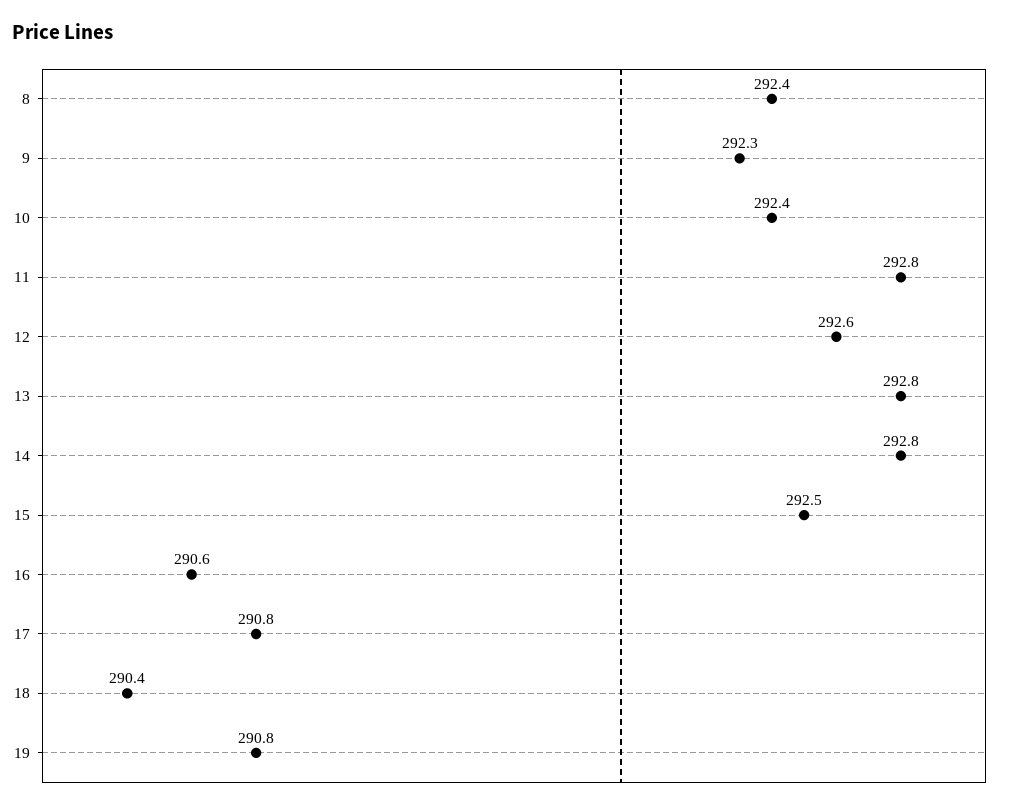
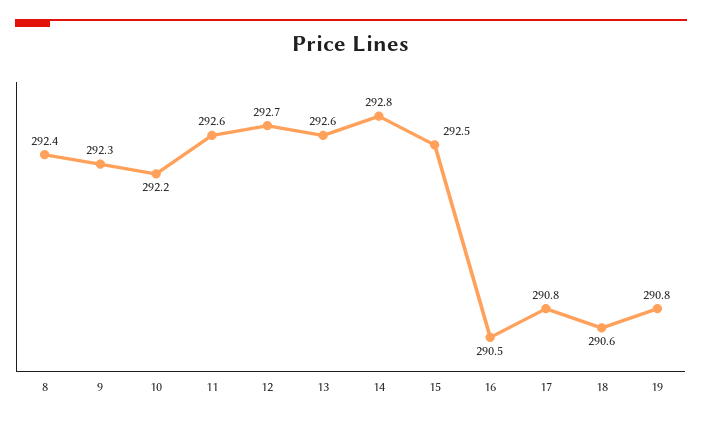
  {
    "8": 292.4,
    "9": 292.3,
-   "10": 292.4,
+   "10": 292.2,
-   "11": 292.8,
+   "11": 292.6,
-   "12": 292.6,
+   "12": 292.7,
-   "13": 292.8,
+   "13": 292.6,
    "14": 292.8,
    "15": 292.5,
-   "16": 290.6,
+   "16": 290.5,
    "17": 290.8,
-   "18": 290.4,
+   "18": 290.6,
    "19": 290.8
  }

